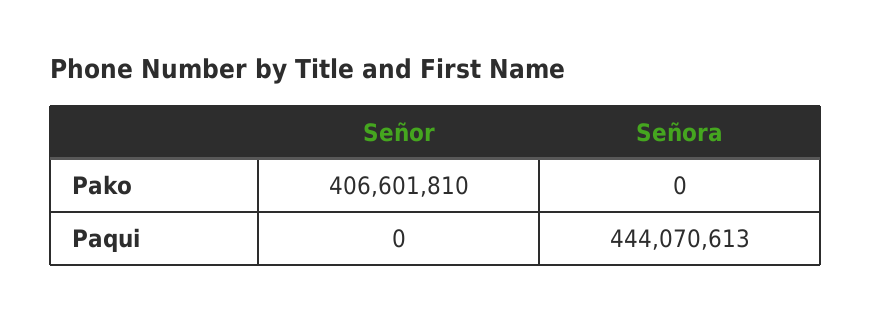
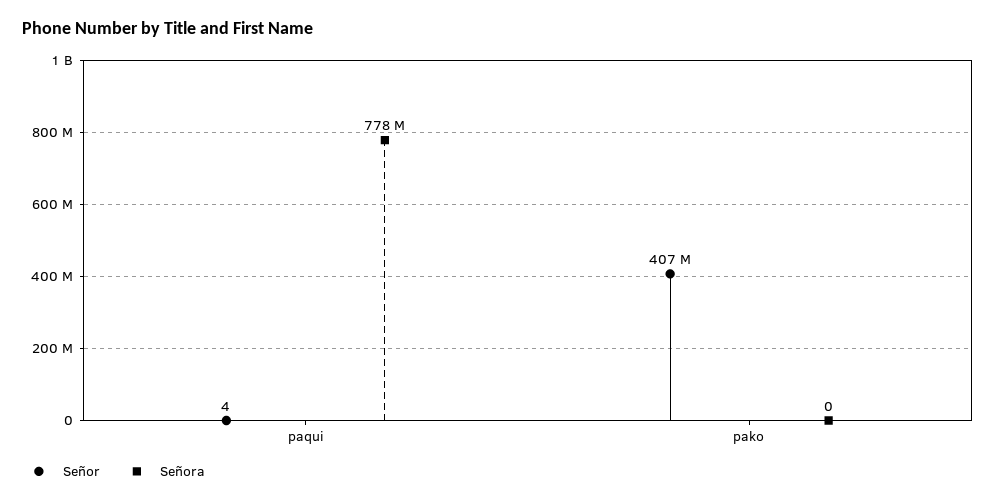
  {
    "Señor": {
      "Pako": 406601810,
-     "Paqui": 0
+     "Paqui": 4
    },
    "Señora": {
      "Pako": 0,
-     "Paqui": 444070613
+     "Paqui": 778000000
    }
  }

